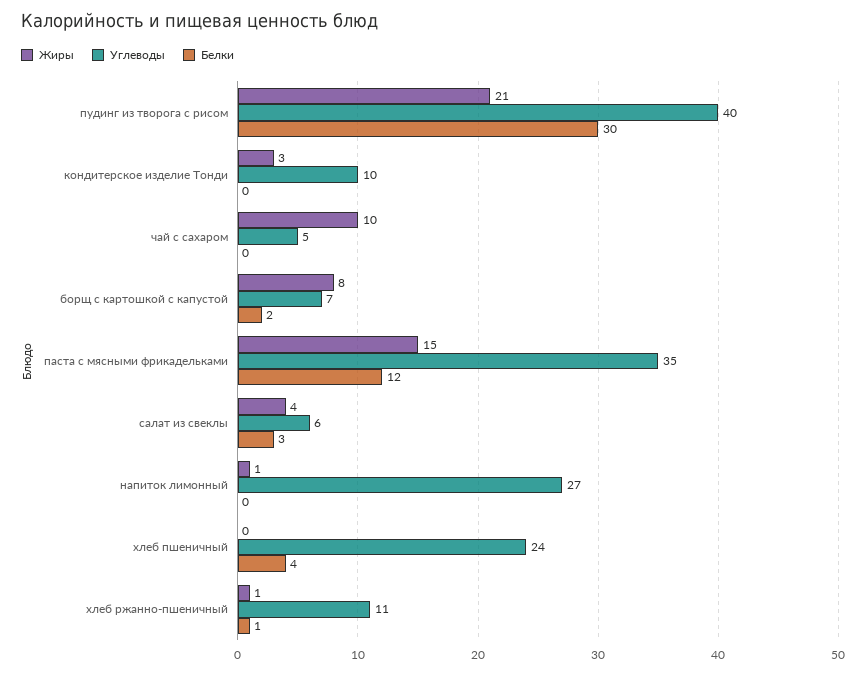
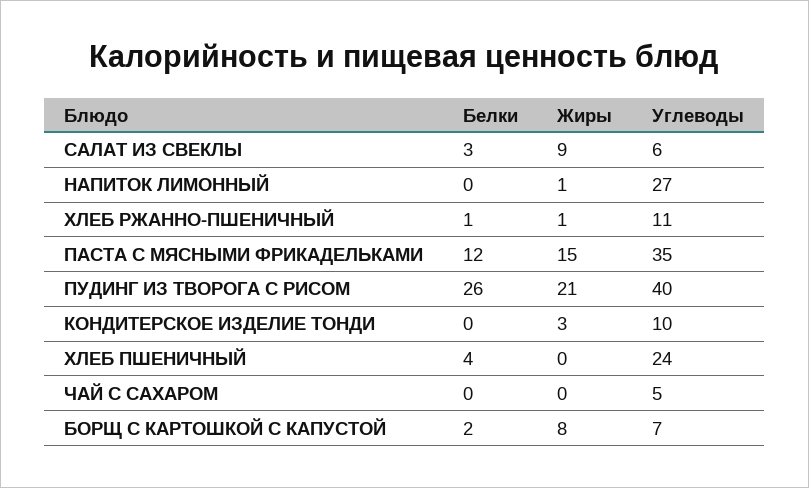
  {
    "Жиры": {
      "пудинг из творога с рисом": 21,
      "кондитерское изделие Тонди": 3,
-     "чай с сахаром": 10,
+     "чай с сахаром": 0,
      "борщ с картошкой с капустой": 8,
      "паста с мясными фрикадельками": 15,
-     "салат из свеклы": 4,
+     "салат из свеклы": 9,
      "напиток лимонный": 1,
      "хлеб пшеничный": 0,
      "хлеб ржанно-пшеничный": 1
    },
    "Углеводы": {
      "пудинг из творога с рисом": 40,
      "кондитерское изделие Тонди": 10,
      "чай с сахаром": 5,
      "борщ с картошкой с капустой": 7,
      "паста с мясными фрикадельками": 35,
      "салат из свеклы": 6,
      "напиток лимонный": 27,
      "хлеб пшеничный": 24,
      "хлеб ржанно-пшеничный": 11
    },
    "Белки": {
-     "пудинг из творога с рисом": 30,
+     "пудинг из творога с рисом": 26,
      "кондитерское изделие Тонди": 0,
      "чай с сахаром": 0,
      "борщ с картошкой с капустой": 2,
      "паста с мясными фрикадельками": 12,
      "салат из свеклы": 3,
      "напиток лимонный": 0,
      "хлеб пшеничный": 4,
      "хлеб ржанно-пшеничный": 1
    }
  }

